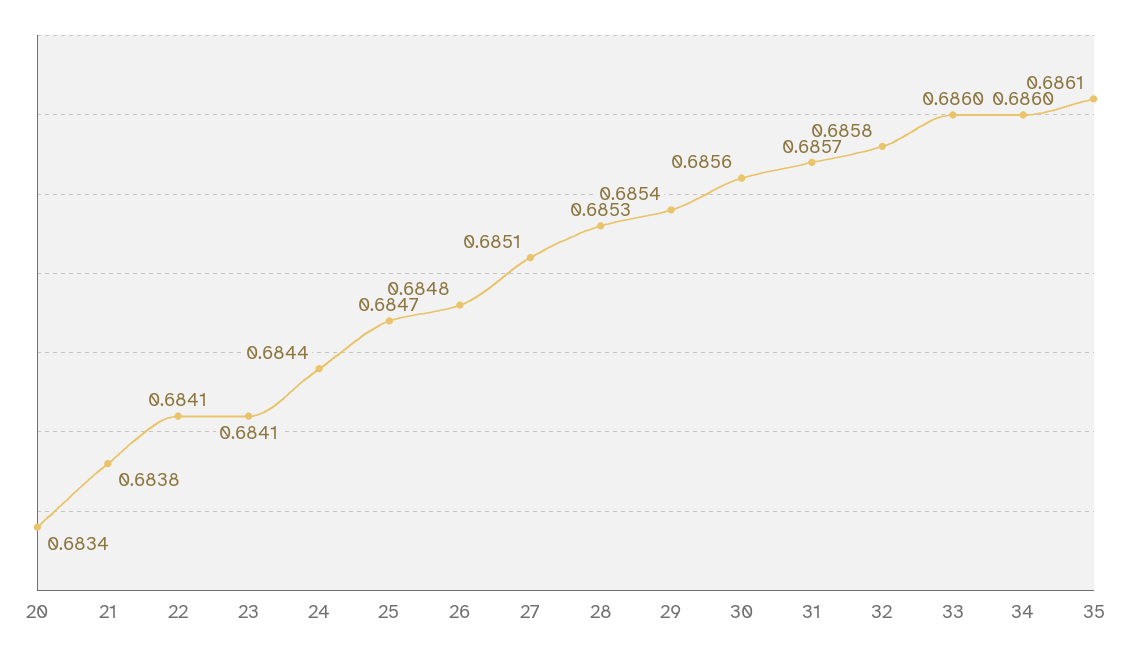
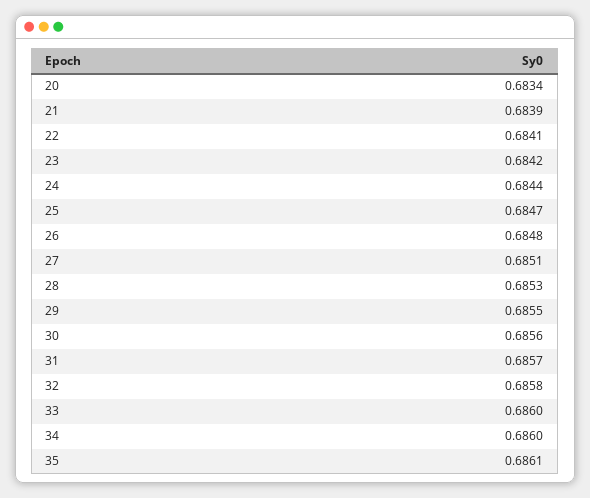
  {
    "20": 0.6834,
-   "21": 0.6838,
+   "21": 0.6839,
    "22": 0.6841,
-   "23": 0.6841,
+   "23": 0.6842,
    "24": 0.6844,
    "25": 0.6847,
    "26": 0.6848,
    "27": 0.6851,
    "28": 0.6853,
-   "29": 0.6854,
+   "29": 0.6855,
    "30": 0.6856,
    "31": 0.6857,
    "32": 0.6858,
    "33": 0.686,
    "34": 0.686,
    "35": 0.6861
  }

